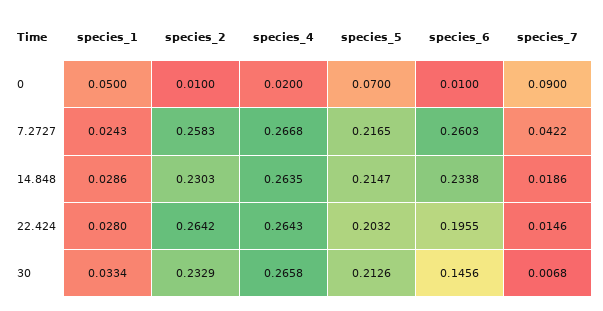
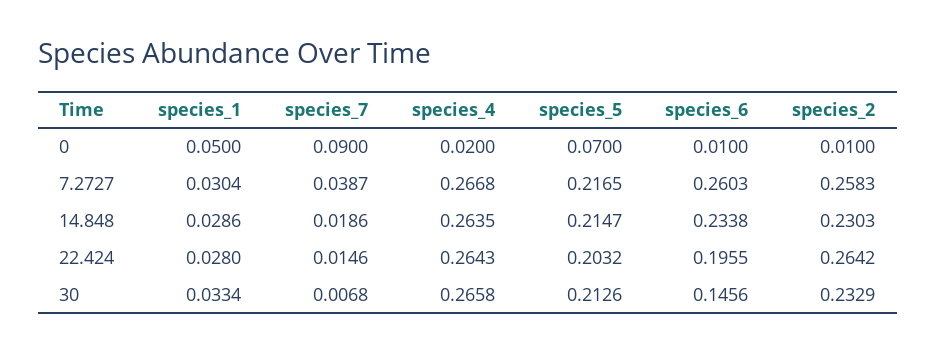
  {
    "species_1": {
      "0": 0.05,
-     "7.2727": 0.0243,
+     "7.2727": 0.0304,
      "14.848": 0.0286,
      "22.424": 0.028,
      "30": 0.0334
    },
    "species_2": {
      "0": 0.01,
      "7.2727": 0.2583,
      "14.848": 0.2303,
      "22.424": 0.2642,
      "30": 0.2329
    },
    "species_4": {
      "0": 0.02,
      "7.2727": 0.2668,
      "14.848": 0.2635,
      "22.424": 0.2643,
      "30": 0.2658
    },
    "species_5": {
      "0": 0.07,
      "7.2727": 0.2165,
      "14.848": 0.2147,
      "22.424": 0.2032,
      "30": 0.2126
    },
    "species_6": {
      "0": 0.01,
      "7.2727": 0.2603,
      "14.848": 0.2338,
      "22.424": 0.1955,
      "30": 0.1456
    },
    "species_7": {
      "0": 0.09,
-     "7.2727": 0.0422,
+     "7.2727": 0.0387,
      "14.848": 0.0186,
      "22.424": 0.0146,
      "30": 0.0068
    }
  }

